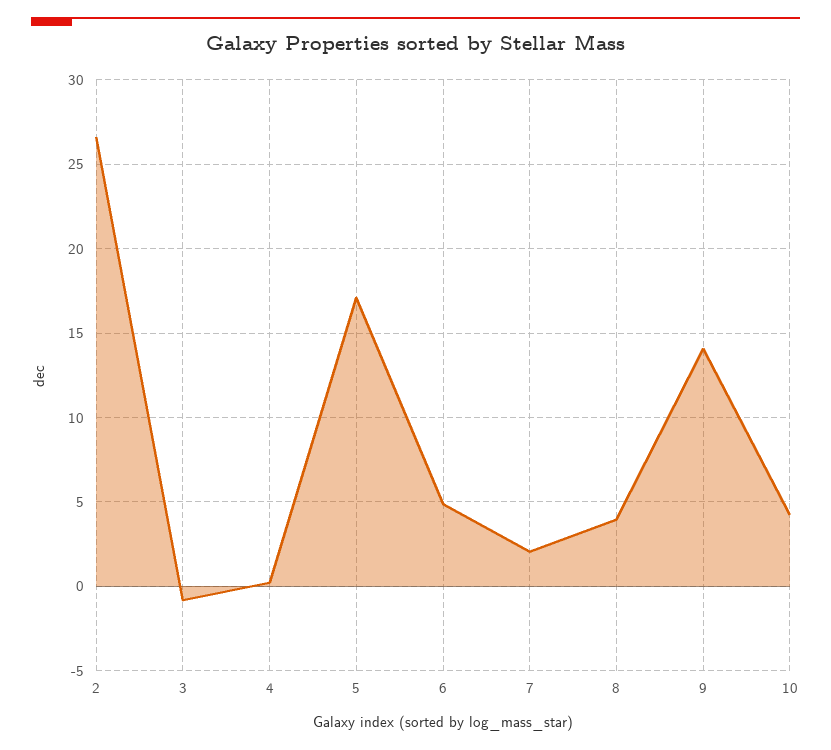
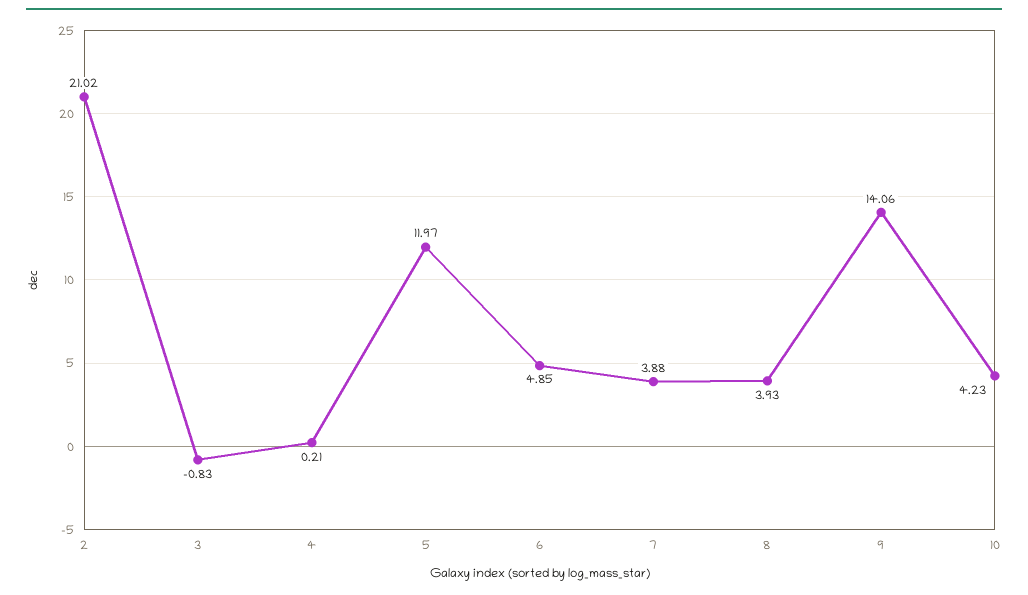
  {
-   "2": 26.5,
+   "2": 21.02,
    "3": -0.83,
    "4": 0.21,
-   "5": 17,
+   "5": 11.97,
    "6": 4.85,
-   "7": 2,
+   "7": 3.88,
    "8": 3.93,
    "9": 14.06,
    "10": 4.23
  }

